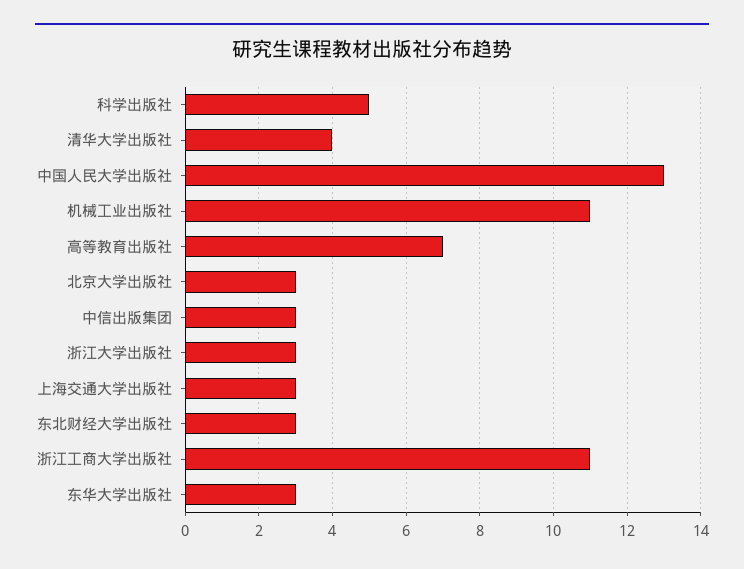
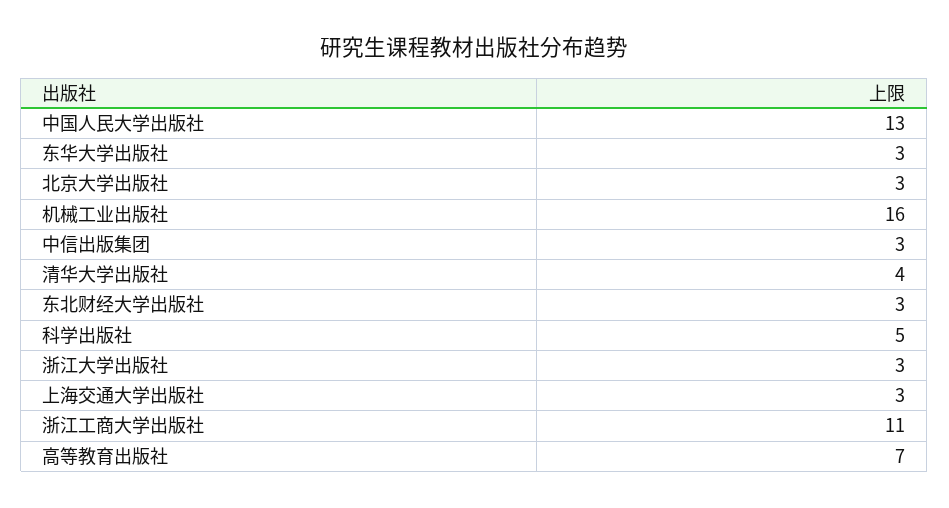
  {
    "科学出版社": 5,
    "清华大学出版社": 4,
    "中国人民大学出版社": 13,
-   "机械工业出版社": 11,
+   "机械工业出版社": 16,
    "高等教育出版社": 7,
    "北京大学出版社": 3,
    "中信出版集团": 3,
    "浙江大学出版社": 3,
    "上海交通大学出版社": 3,
    "东北财经大学出版社": 3,
    "浙江工商大学出版社": 11,
    "东华大学出版社": 3
  }

